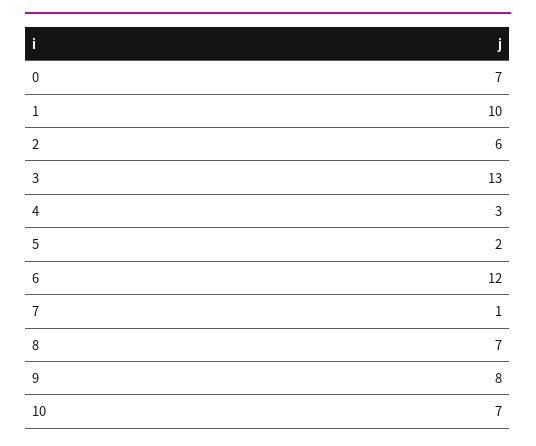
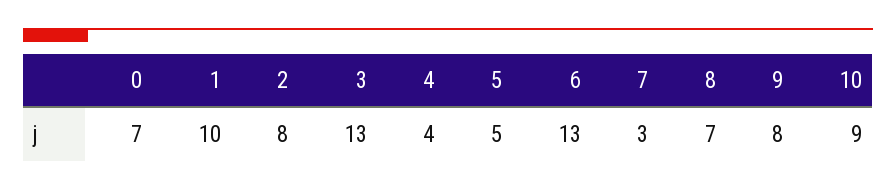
  {
    "0": 7,
    "1": 10,
-   "2": 6,
+   "2": 8,
    "3": 13,
-   "4": 3,
+   "4": 4,
-   "5": 2,
+   "5": 5,
-   "6": 12,
+   "6": 13,
-   "7": 1,
+   "7": 3,
    "8": 7,
    "9": 8,
-   "10": 7
+   "10": 9
  }

